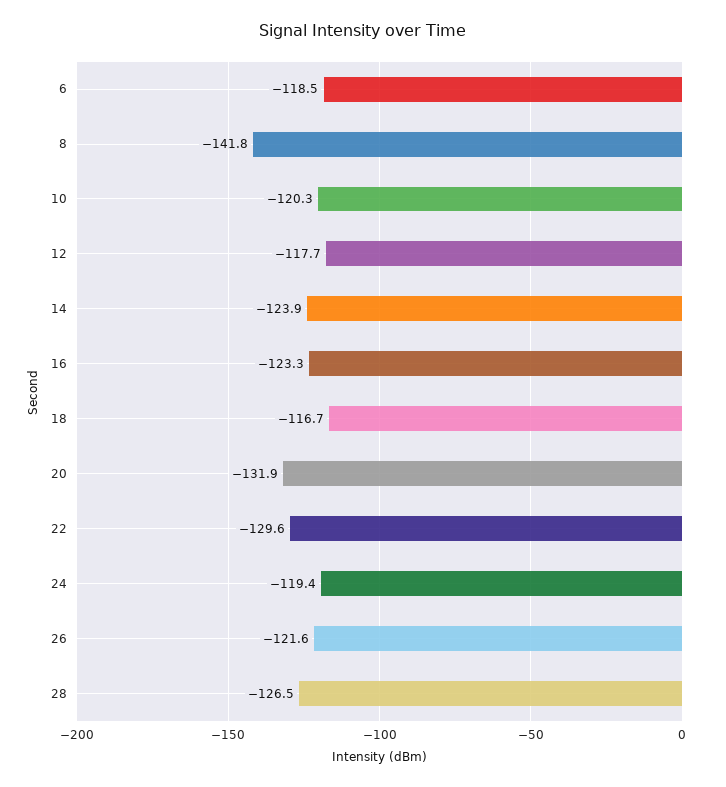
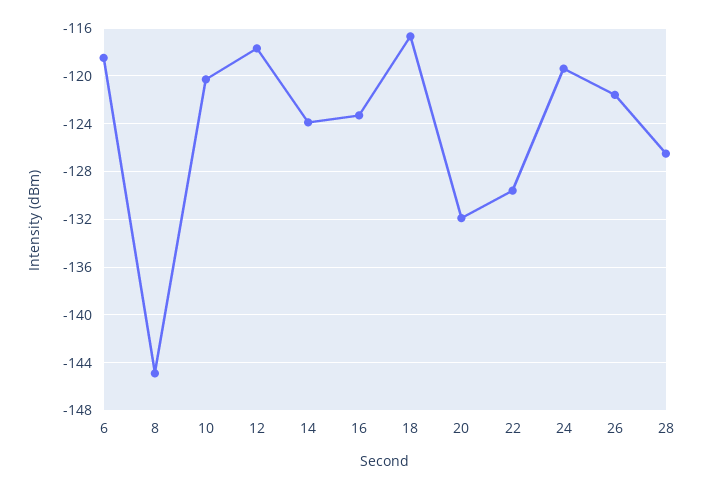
  {
    "6": -118.5,
-   "8": -141.8,
+   "8": -145,
    "10": -120.3,
    "12": -117.7,
    "14": -123.9,
    "16": -123.3,
    "18": -116.7,
    "20": -131.9,
    "22": -129.6,
    "24": -119.4,
    "26": -121.6,
    "28": -126.5
  }

